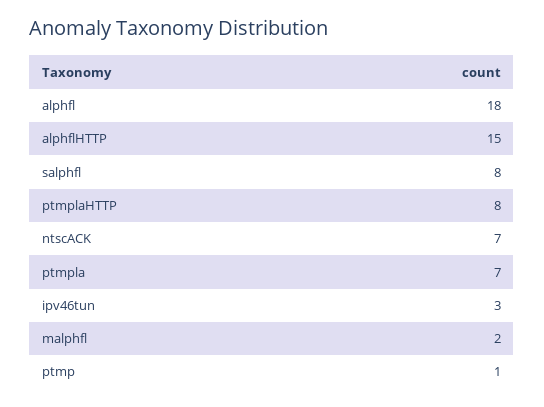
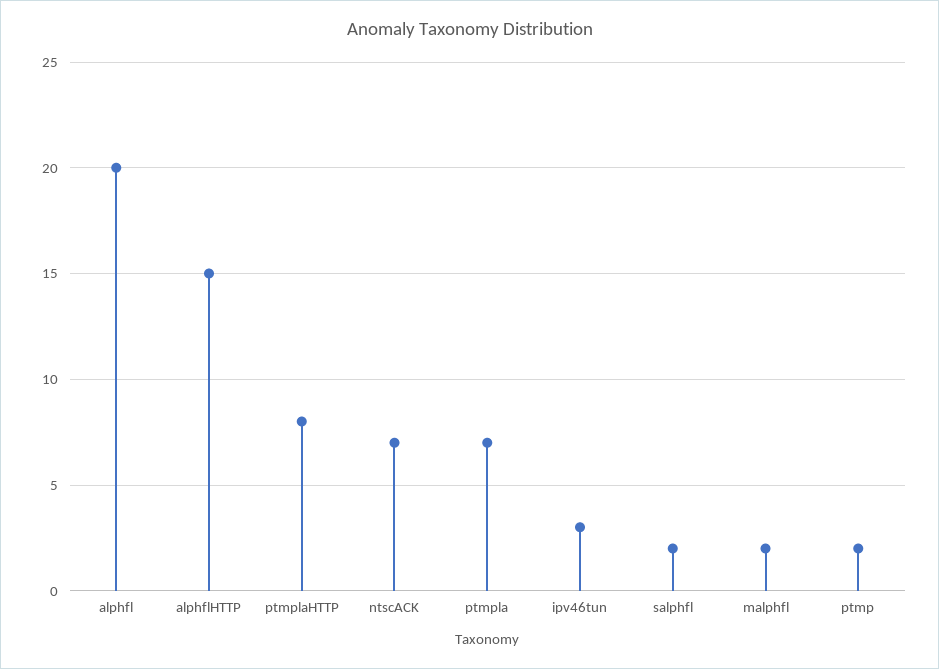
  {
-   "alphfl": 18,
+   "alphfl": 20,
    "alphflHTTP": 15,
-   "salphfl": 8,
+   "salphfl": 2,
    "ptmplaHTTP": 8,
    "ntscACK": 7,
    "ptmpla": 7,
    "ipv46tun": 3,
    "malphfl": 2,
-   "ptmp": 1
+   "ptmp": 2
  }

